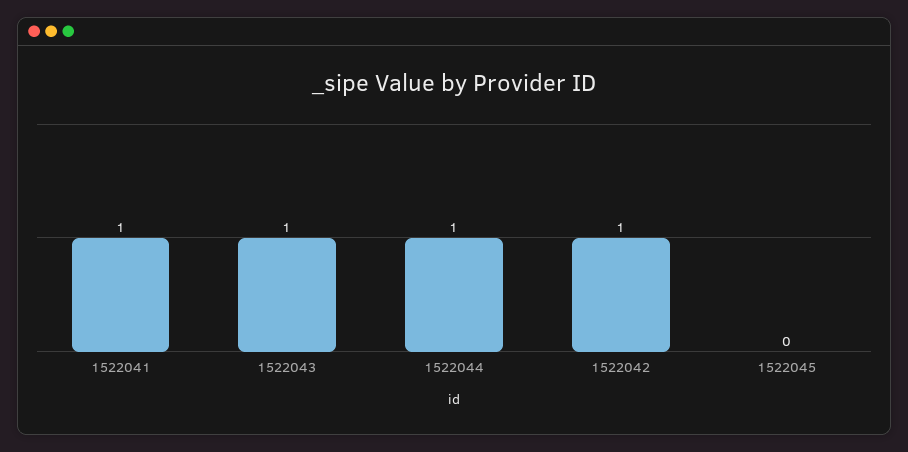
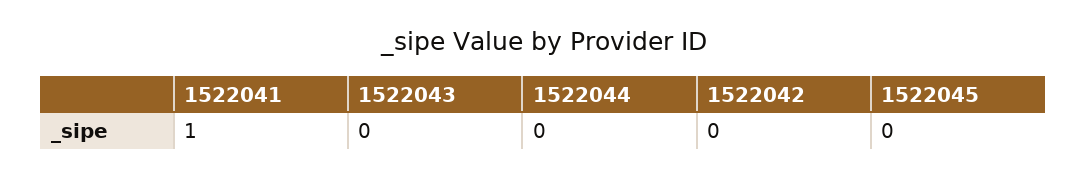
  {
    "1522041": 1,
-   "1522043": 1,
+   "1522043": 0,
-   "1522044": 1,
+   "1522044": 0,
-   "1522042": 1,
+   "1522042": 0,
    "1522045": 0
  }

